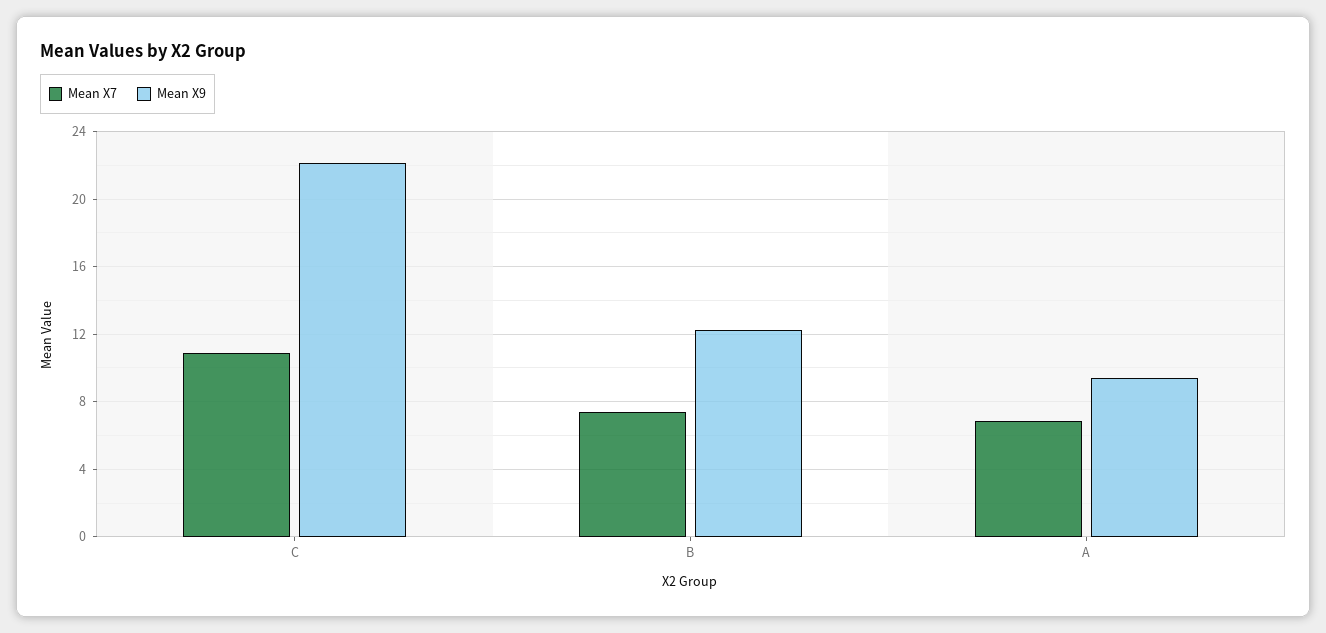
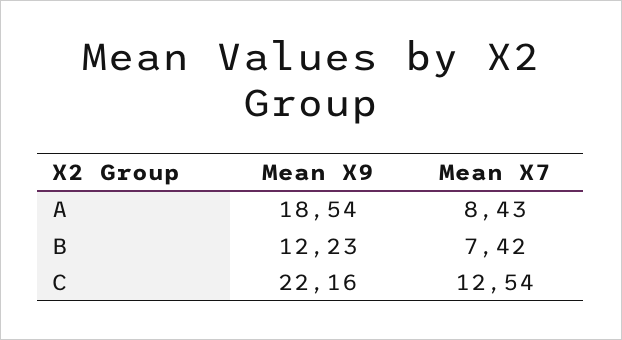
  {
    "Mean X7": {
-     "C": 11,
+     "C": 12.54,
      "B": 7.42,
-     "A": 7
+     "A": 8.43
    },
    "Mean X9": {
      "C": 22.16,
      "B": 12.23,
-     "A": 9.5
+     "A": 18.54
    }
  }

